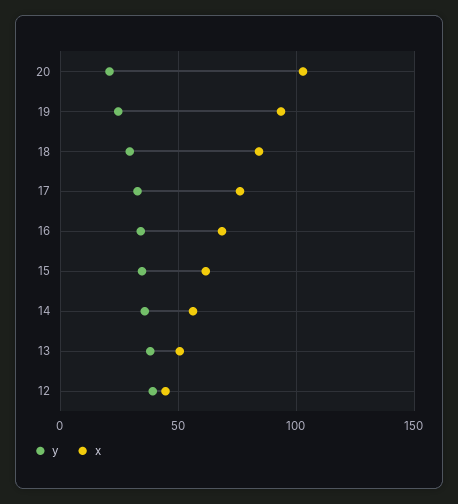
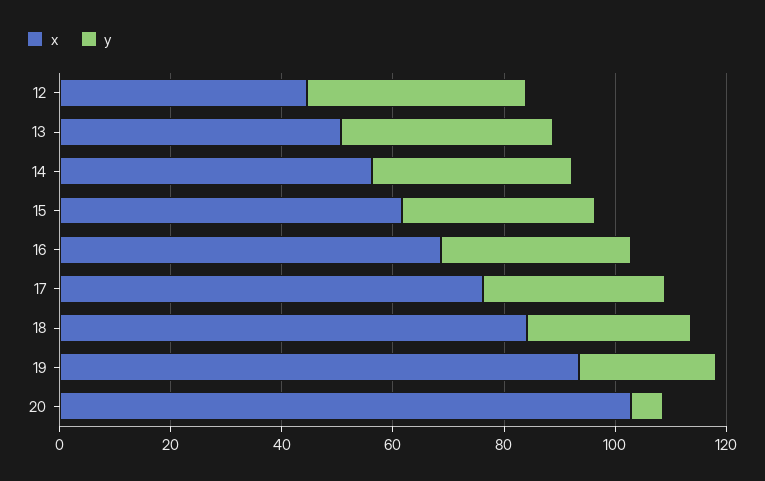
  {
    "y": {
-     "20": 20,
+     "20": 5,
      "19": 25,
      "18": 30,
      "17": 35,
      "16": 35,
      "15": 35,
      "14": 35,
      "13": 40,
      "12": 40
    },
    "x": {
      "20": 105,
      "19": 95,
      "18": 85,
      "17": 75,
      "16": 70,
      "15": 60,
      "14": 55,
      "13": 50,
      "12": 45
    }
  }

